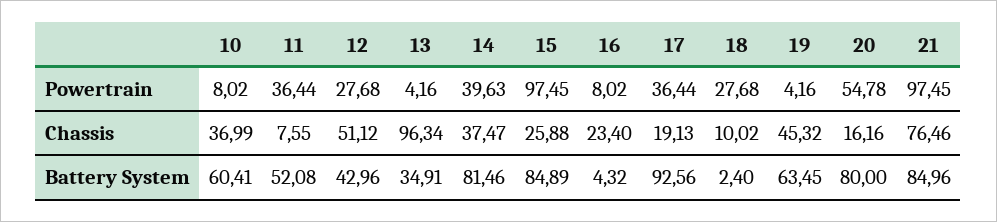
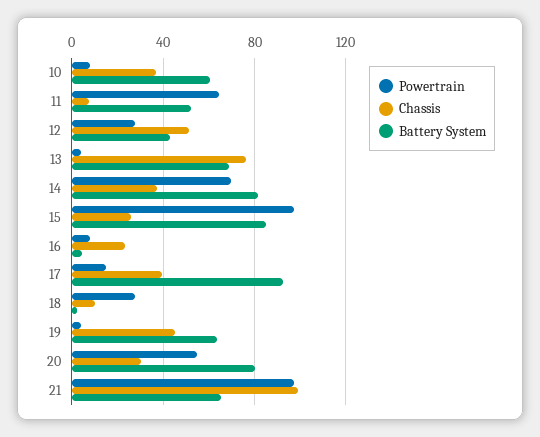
  {
    "Powertrain": {
      "10": 8.02,
-     "11": 36.44,
+     "11": 65,
      "12": 27.68,
      "13": 4.16,
-     "14": 39.63,
+     "14": 70,
      "15": 97.45,
      "16": 8.02,
-     "17": 36.44,
+     "17": 15,
      "18": 27.68,
      "19": 4.16,
      "20": 54.78,
      "21": 97.45
    },
    "Chassis": {
      "10": 36.99,
      "11": 7.55,
      "12": 51.12,
-     "13": 96.34,
+     "13": 75,
      "14": 37.47,
      "15": 25.88,
      "16": 23.4,
-     "17": 19.13,
+     "17": 40,
      "18": 10.02,
      "19": 45.32,
-     "20": 16.16,
+     "20": 30,
-     "21": 76.46
+     "21": 100
    },
    "Battery System": {
      "10": 60.41,
      "11": 52.08,
      "12": 42.96,
-     "13": 34.91,
+     "13": 70,
      "14": 81.46,
      "15": 84.89,
      "16": 4.32,
      "17": 92.56,
      "18": 2.4,
      "19": 63.45,
      "20": 80,
-     "21": 84.96
+     "21": 65
    }
  }

